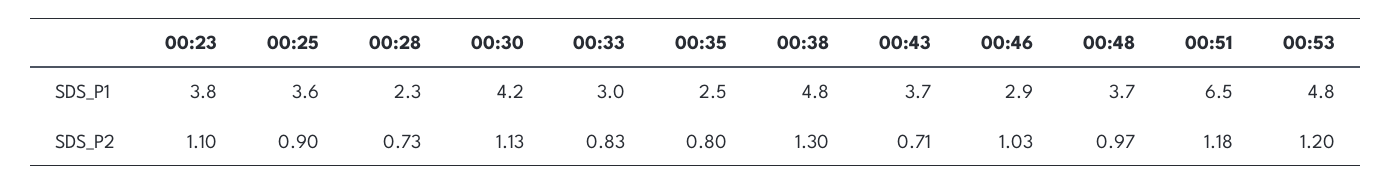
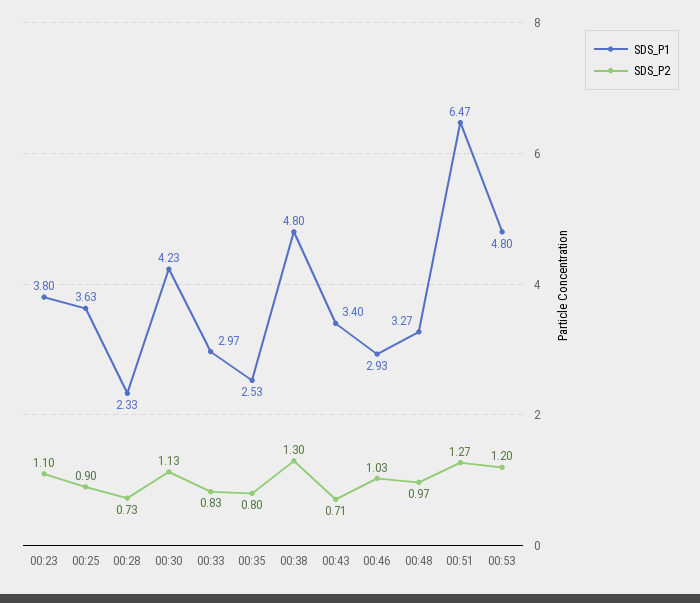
  {
    "SDS_P1": {
      "00:23": 3.8,
      "00:25": 3.63,
      "00:28": 2.33,
      "00:30": 4.23,
      "00:33": 2.97,
      "00:35": 2.53,
      "00:38": 4.8,
-     "00:43": 3.7,
+     "00:43": 3.4,
      "00:46": 2.93,
-     "00:48": 3.7,
+     "00:48": 3.27,
      "00:51": 6.47,
      "00:53": 4.8
    },
    "SDS_P2": {
      "00:23": 1.1,
      "00:25": 0.9,
      "00:28": 0.73,
      "00:30": 1.13,
      "00:33": 0.83,
      "00:35": 0.8,
      "00:38": 1.3,
      "00:43": 0.71,
      "00:46": 1.03,
      "00:48": 0.97,
-     "00:51": 1.18,
+     "00:51": 1.27,
      "00:53": 1.2
    }
  }

